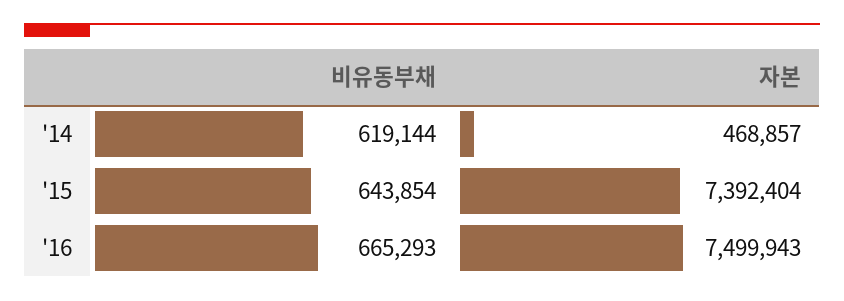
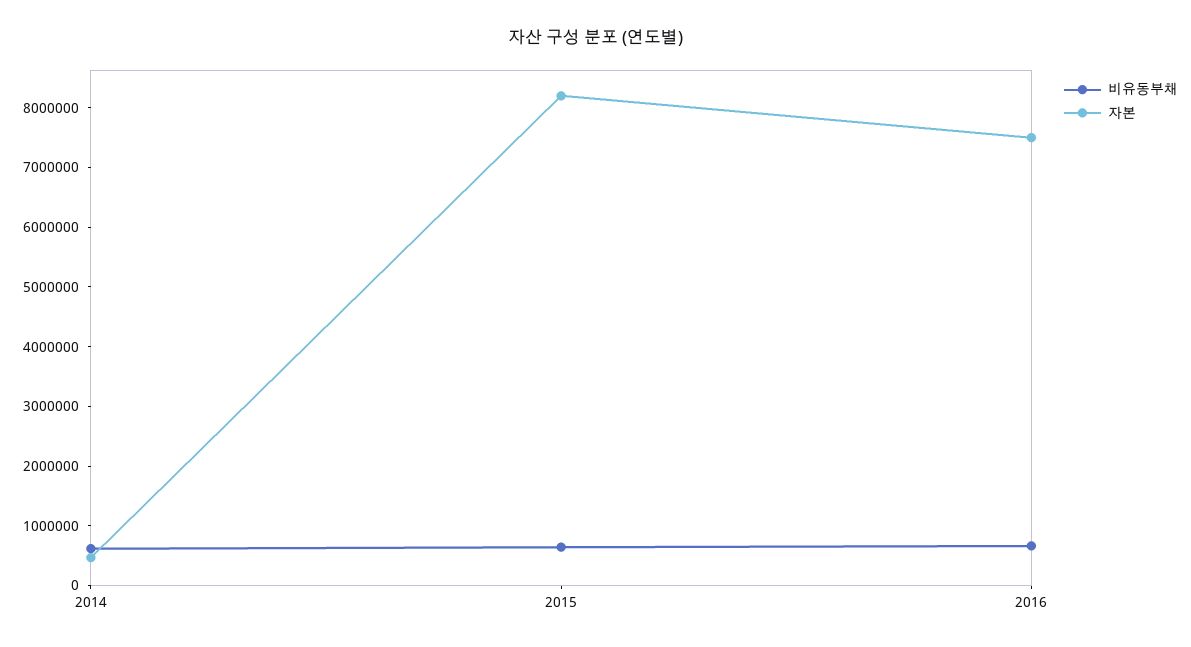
  {
    "비유동부채": {
      "'14": 619144,
      "'15": 643854,
      "'16": 665293
    },
    "자본": {
      "'14": 468857,
-     "'15": 7392404,
+     "'15": 8200000,
      "'16": 7499943
    }
  }

